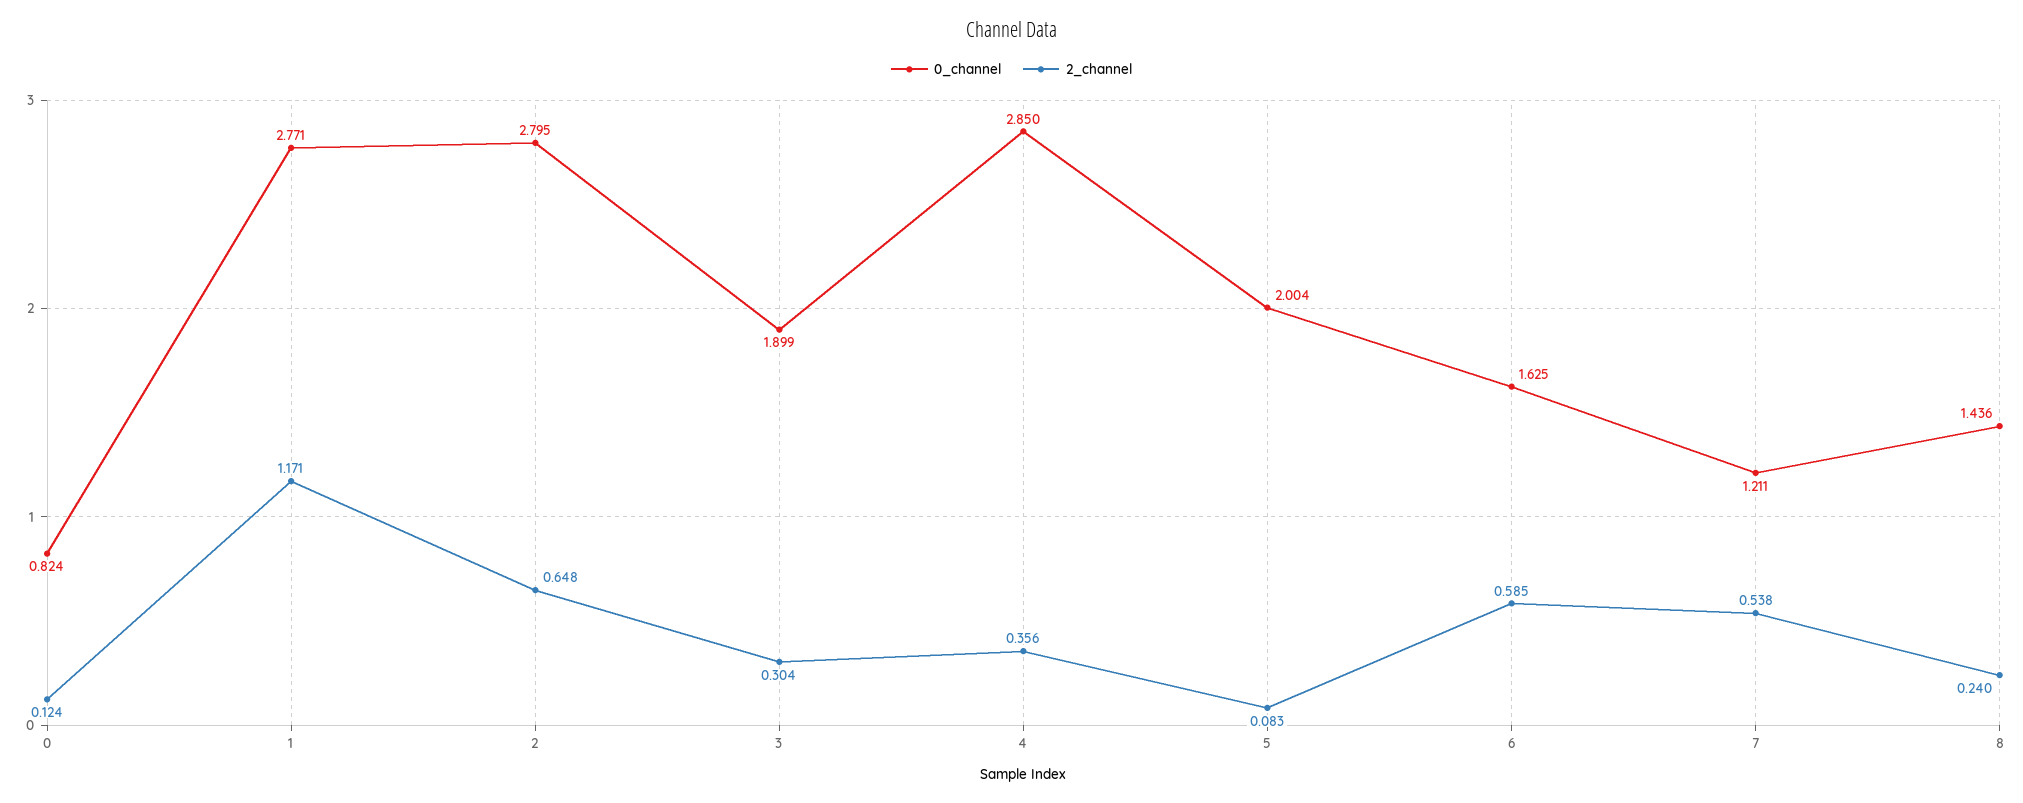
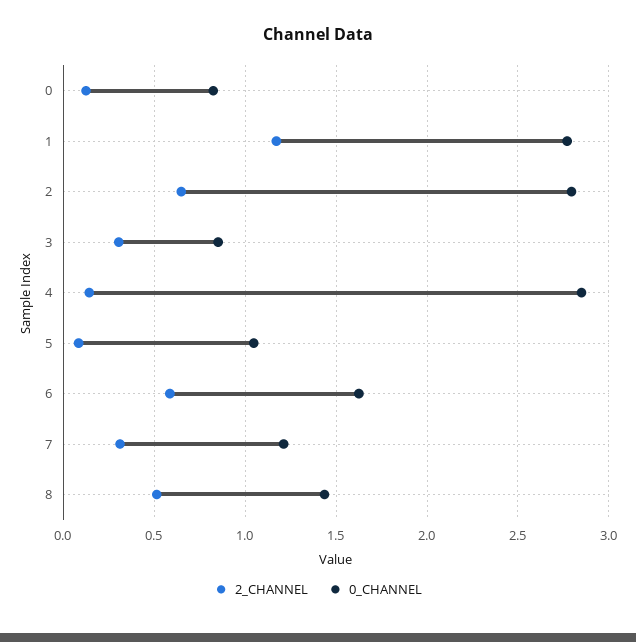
  {
    "0_channel": {
      "0": 0.824,
      "1": 2.771,
      "2": 2.795,
-     "3": 1.899,
+     "3": 0.85,
      "4": 2.85,
-     "5": 2.004,
+     "5": 1.05,
      "6": 1.625,
      "7": 1.211,
      "8": 1.436
    },
    "2_channel": {
      "0": 0.124,
      "1": 1.171,
      "2": 0.648,
      "3": 0.304,
-     "4": 0.356,
+     "4": 0.15,
      "5": 0.083,
      "6": 0.585,
-     "7": 0.538,
+     "7": 0.3,
-     "8": 0.24
+     "8": 0.5
    }
  }

